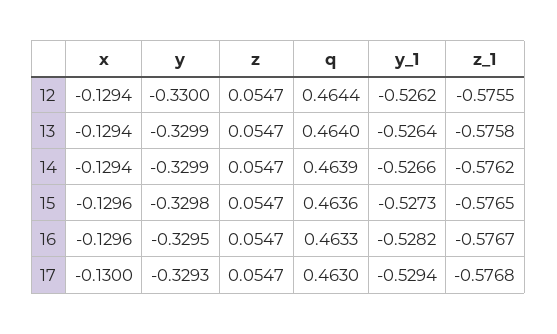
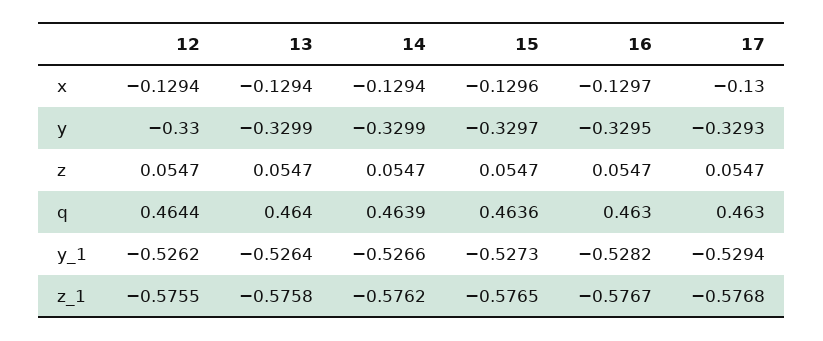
  {
    "x": {
      "12": -0.1294,
      "13": -0.1294,
      "14": -0.1294,
      "15": -0.1296,
-     "16": -0.1296,
+     "16": -0.1297,
      "17": -0.13
    },
    "y": {
      "12": -0.33,
      "13": -0.3299,
      "14": -0.3299,
-     "15": -0.3298,
+     "15": -0.3297,
      "16": -0.3295,
      "17": -0.3293
    },
    "z": {
      "12": 0.0547,
      "13": 0.0547,
      "14": 0.0547,
      "15": 0.0547,
      "16": 0.0547,
      "17": 0.0547
    },
    "q": {
      "12": 0.4644,
      "13": 0.464,
      "14": 0.4639,
      "15": 0.4636,
-     "16": 0.4633,
+     "16": 0.463,
      "17": 0.463
    },
    "y_1": {
      "12": -0.5262,
      "13": -0.5264,
      "14": -0.5266,
      "15": -0.5273,
      "16": -0.5282,
      "17": -0.5294
    },
    "z_1": {
      "12": -0.5755,
      "13": -0.5758,
      "14": -0.5762,
      "15": -0.5765,
      "16": -0.5767,
      "17": -0.5768
    }
  }

